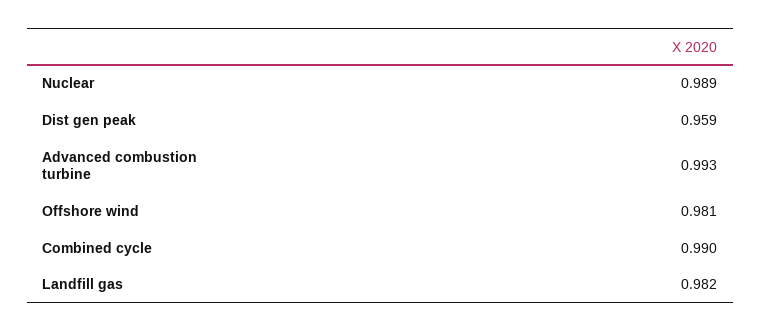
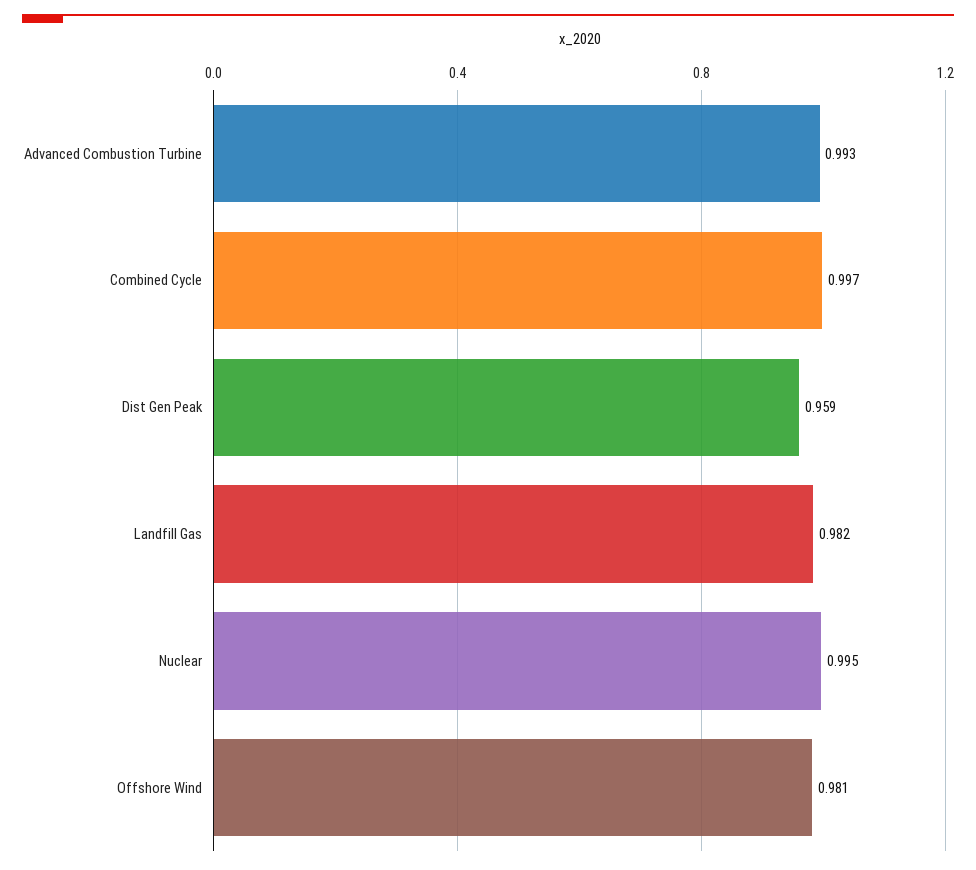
  {
-   "Nuclear": 0.989,
+   "Nuclear": 0.995,
    "Dist gen peak": 0.959,
    "Advanced combustion turbine": 0.993,
    "Offshore wind": 0.981,
-   "Combined cycle": 0.99,
+   "Combined cycle": 0.997,
    "Landfill gas": 0.982
  }

